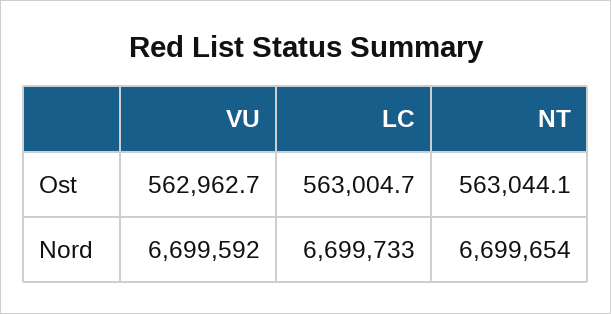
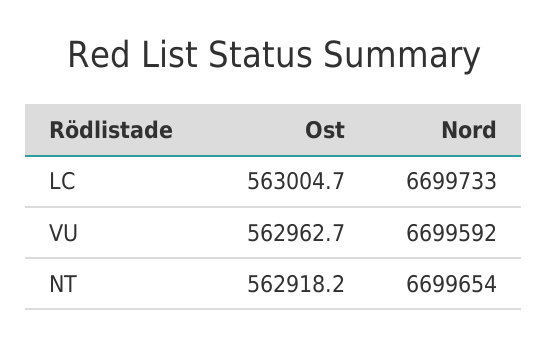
  {
    "VU": {
      "Ost": 562962.7,
      "Nord": 6699592
    },
    "LC": {
      "Ost": 563004.7,
      "Nord": 6699733
    },
    "NT": {
-     "Ost": 563044.1,
+     "Ost": 562918.2,
      "Nord": 6699654
    }
  }

